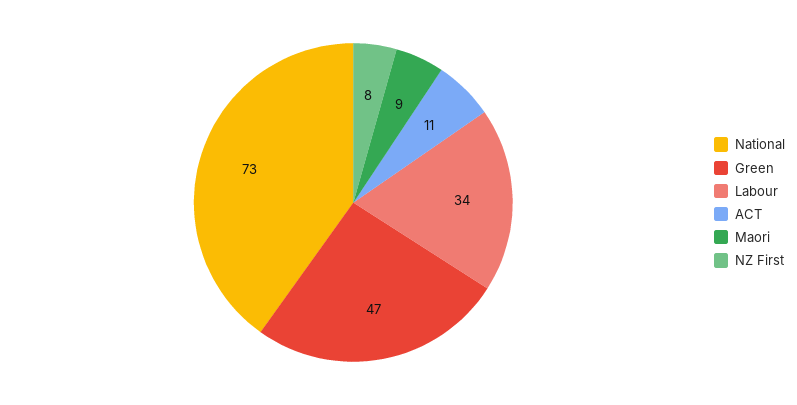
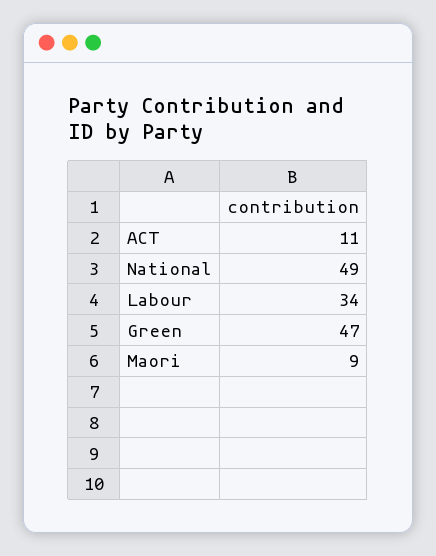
  {
-   "National": 73,
+   "National": 49,
    "Green": 47,
    "Labour": 34,
    "ACT": 11,
-   "Maori": 9,
+   "Maori": 9
-   "NZ First": 8
  }

